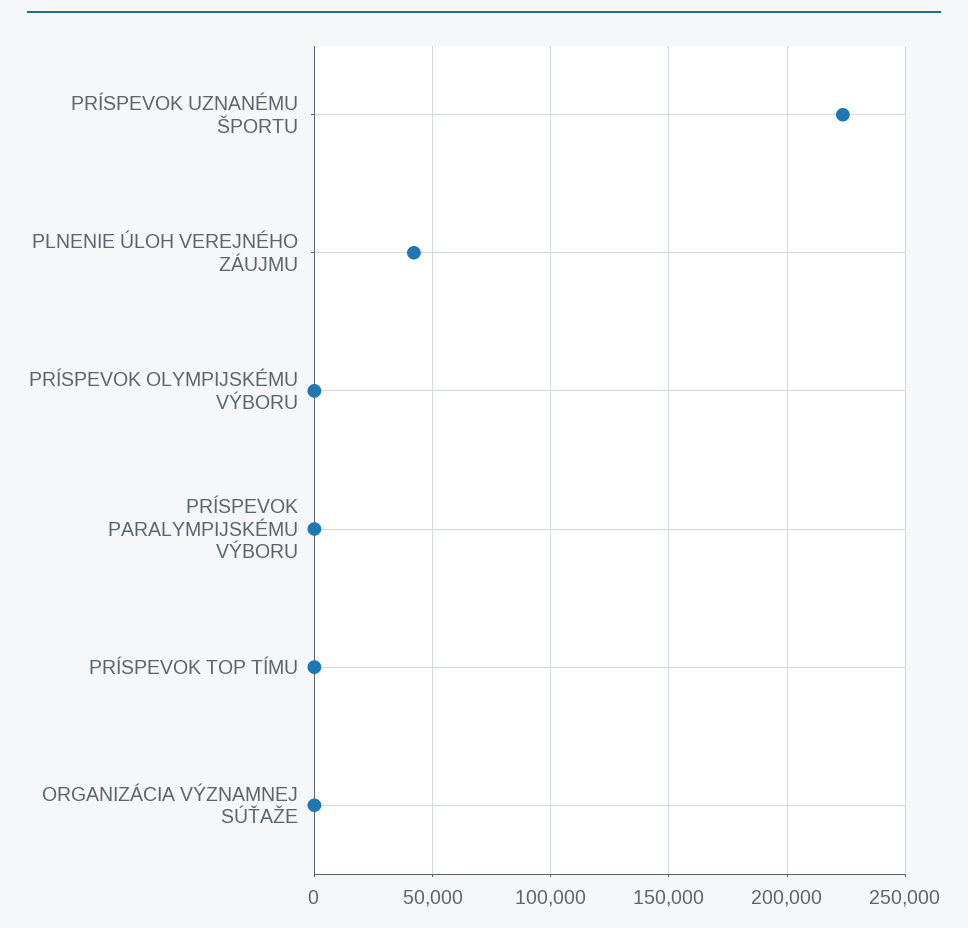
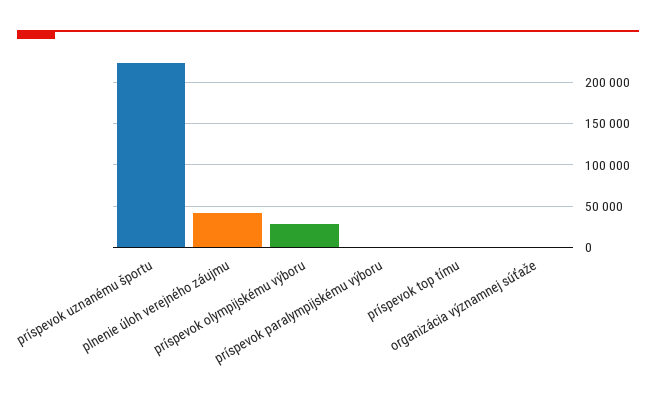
  {
    "PRÍSPEVOK UZNANÉMU ŠPORTU": 225000,
    "PLNENIE ÚLOH VEREJNÉHO ZÁUJMU": 40000,
-   "PRÍSPEVOK OLYMPIJSKÉMU VÝBORU": 0,
+   "PRÍSPEVOK OLYMPIJSKÉMU VÝBORU": 30000,
    "PRÍSPEVOK PARALYMPIJSKÉMU VÝBORU": 0,
    "PRÍSPEVOK TOP TÍMU": 0,
    "ORGANIZÁCIA VÝZNAMNEJ SÚŤAŽE": 0
  }

